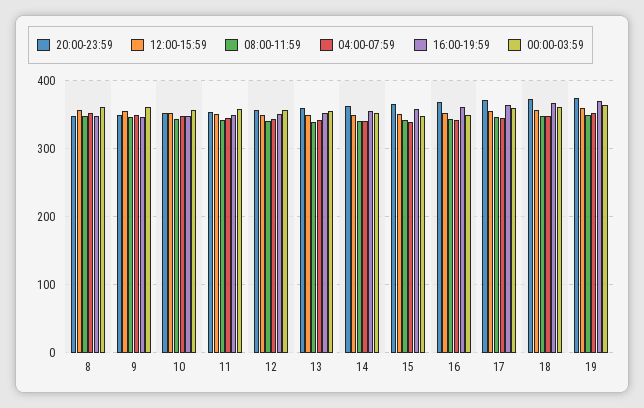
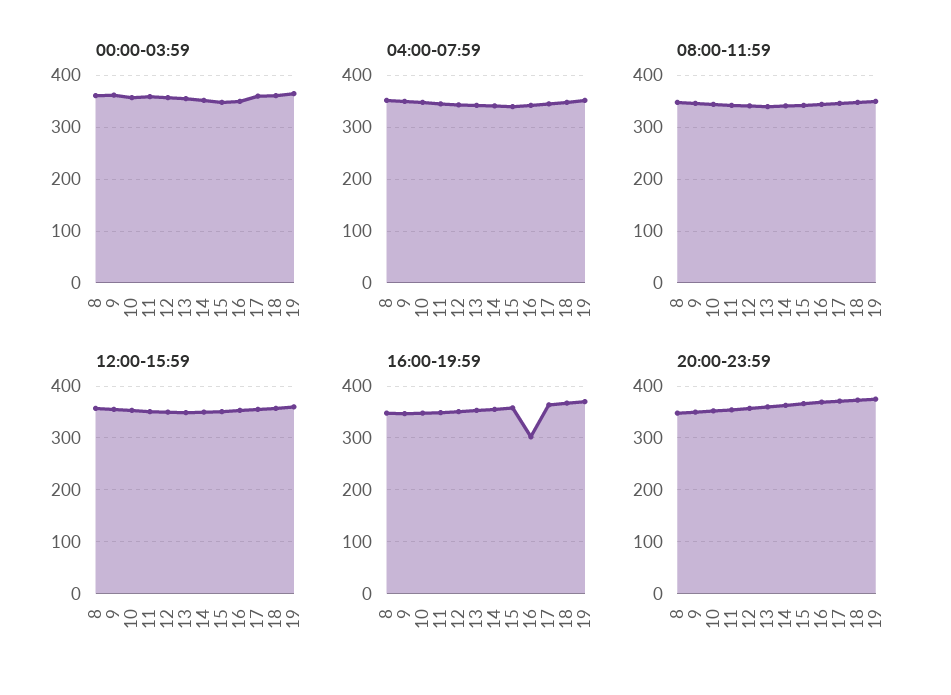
  {
    "20:00-23:59": {
      "8": 350,
      "9": 350,
      "10": 350,
      "11": 350,
      "12": 360,
      "13": 360,
      "14": 360,
      "15": 370,
      "16": 370,
      "17": 370,
      "18": 370,
      "19": 380
    },
    "12:00-15:59": {
      "8": 360,
      "9": 360,
      "10": 350,
      "11": 350,
      "12": 350,
      "13": 350,
      "14": 350,
      "15": 350,
      "16": 350,
      "17": 360,
      "18": 360,
      "19": 360
    },
    "08:00-11:59": {
      "8": 350,
      "9": 350,
      "10": 340,
      "11": 340,
      "12": 340,
      "13": 340,
      "14": 340,
      "15": 340,
      "16": 340,
      "17": 350,
      "18": 350,
      "19": 350
    },
    "04:00-07:59": {
      "8": 350,
      "9": 350,
      "10": 350,
      "11": 350,
      "12": 340,
      "13": 340,
      "14": 340,
      "15": 340,
      "16": 340,
      "17": 350,
      "18": 350,
      "19": 350
    },
    "16:00-19:59": {
      "8": 350,
      "9": 350,
      "10": 350,
      "11": 350,
      "12": 350,
      "13": 350,
      "14": 360,
      "15": 360,
-     "16": 360,
+     "16": 300,
      "17": 360,
      "18": 370,
      "19": 370
    },
    "00:00-03:59": {
      "8": 360,
      "9": 360,
      "10": 360,
      "11": 360,
      "12": 360,
      "13": 360,
      "14": 350,
      "15": 350,
      "16": 350,
      "17": 360,
      "18": 360,
      "19": 370
    }
  }

